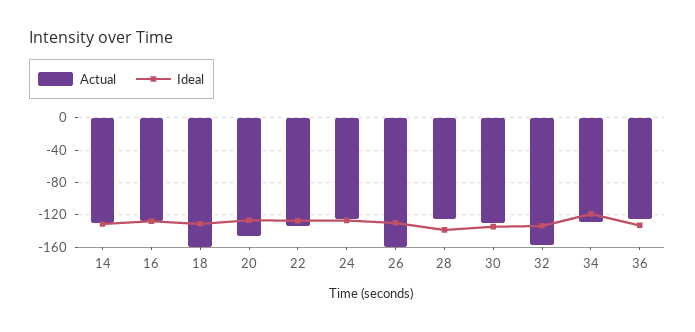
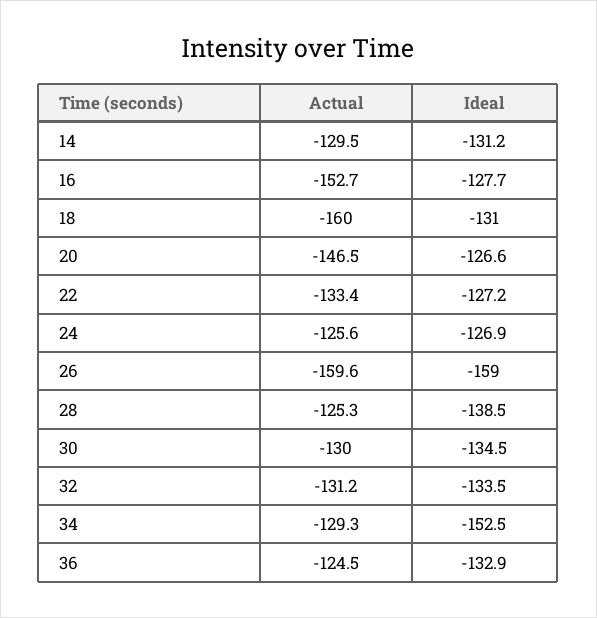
  {
    "Actual": {
      "14": -129.5,
-     "16": -130,
+     "16": -152.7,
      "18": -160,
      "20": -146.5,
      "22": -133.4,
      "24": -125.6,
      "26": -159.6,
      "28": -125.3,
      "30": -130,
-     "32": -160,
+     "32": -131.2,
      "34": -129.3,
      "36": -124.5
    },
    "Ideal": {
      "14": -131.2,
      "16": -127.7,
      "18": -131,
      "20": -126.6,
      "22": -127.2,
      "24": -126.9,
-     "26": -130,
+     "26": -159,
      "28": -138.5,
      "30": -134.5,
      "32": -133.5,
-     "34": -120,
+     "34": -152.5,
      "36": -132.9
    }
  }

